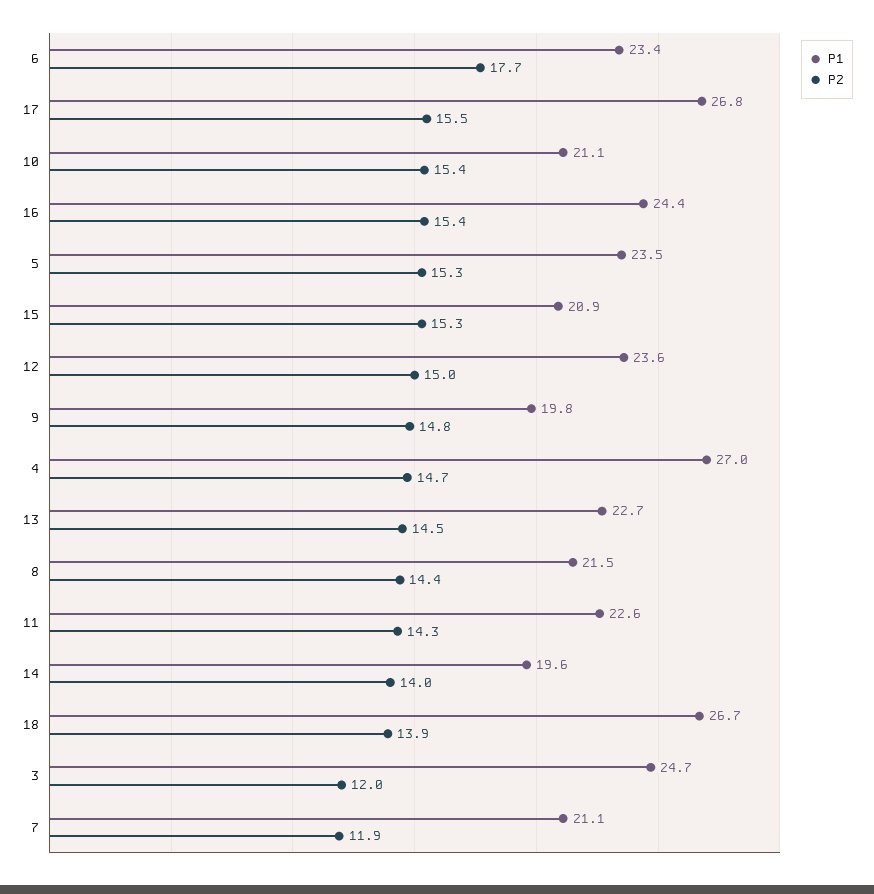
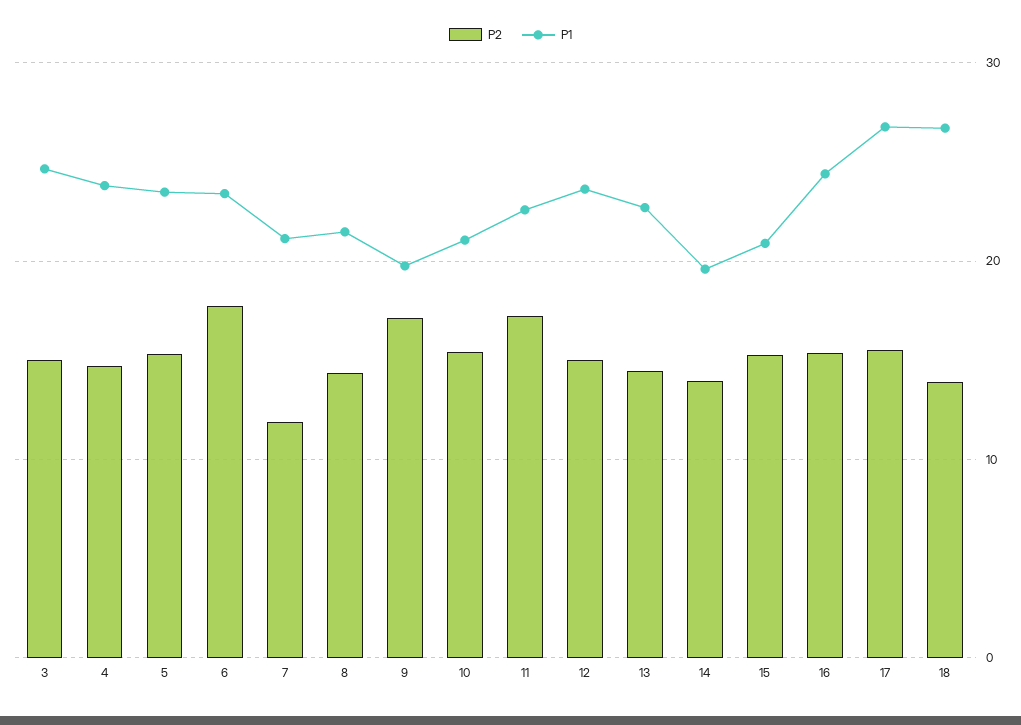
  {
    "P1": {
      "6": 23.4,
      "17": 26.8,
      "10": 21.1,
      "16": 24.4,
      "5": 23.5,
      "15": 20.9,
      "12": 23.6,
      "9": 19.8,
-     "4": 27,
+     "4": 24,
      "13": 22.7,
      "8": 21.5,
      "11": 22.6,
      "14": 19.6,
      "18": 26.7,
      "3": 24.7,
      "7": 21.1
    },
    "P2": {
      "6": 17.7,
      "17": 15.5,
      "10": 15.4,
      "16": 15.4,
      "5": 15.3,
      "15": 15.3,
      "12": 15,
-     "9": 14.8,
+     "9": 17,
      "4": 14.7,
      "13": 14.5,
      "8": 14.4,
-     "11": 14.3,
+     "11": 17,
      "14": 14,
      "18": 13.9,
-     "3": 12,
+     "3": 15,
      "7": 11.9
    }
  }

